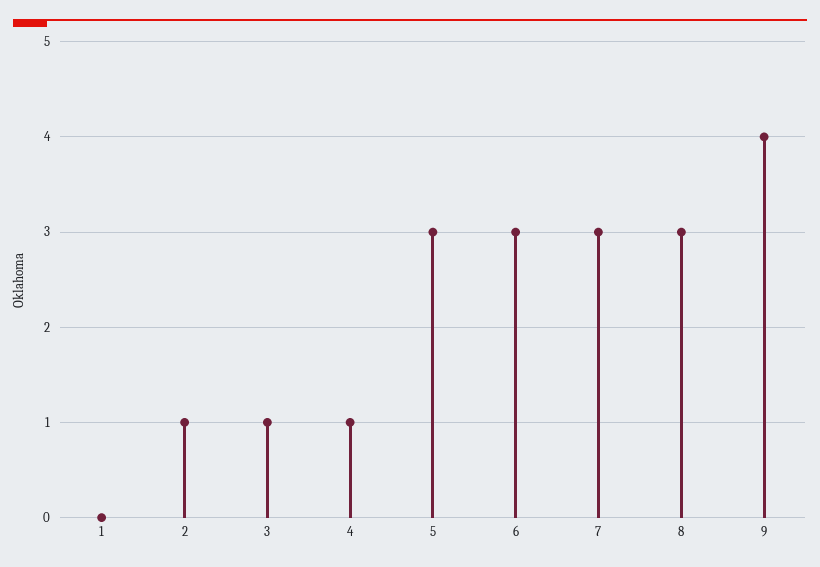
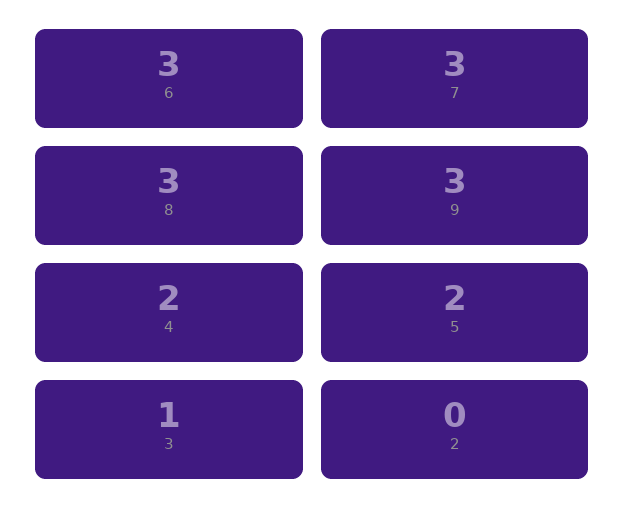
  {
-   "1": 0,
-   "2": 1,
+   "2": 0,
    "3": 1,
-   "4": 1,
+   "4": 2,
-   "5": 3,
+   "5": 2,
    "6": 3,
    "7": 3,
    "8": 3,
-   "9": 4
+   "9": 3
  }

